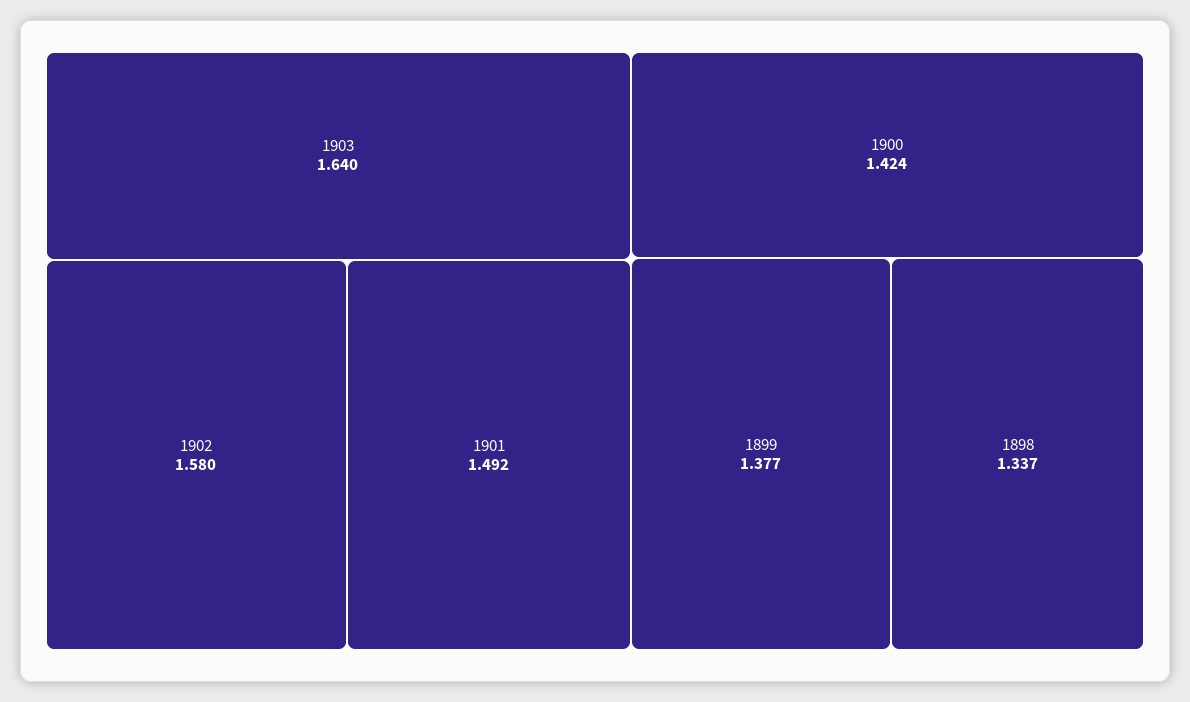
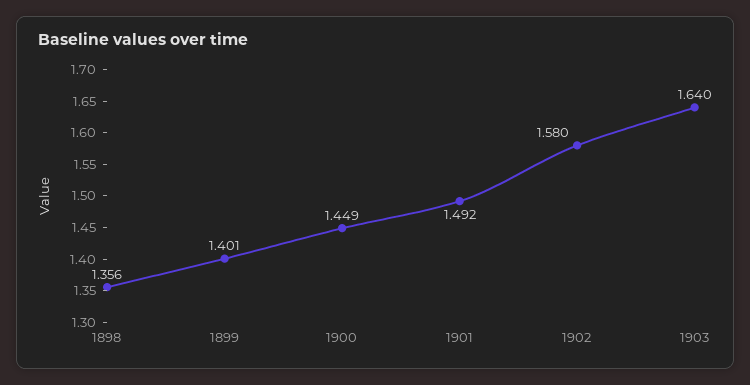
  {
    "1903": 1.64,
    "1902": 1.58,
    "1901": 1.492,
-   "1900": 1.424,
+   "1900": 1.449,
-   "1899": 1.377,
+   "1899": 1.401,
-   "1898": 1.337
+   "1898": 1.356
  }

